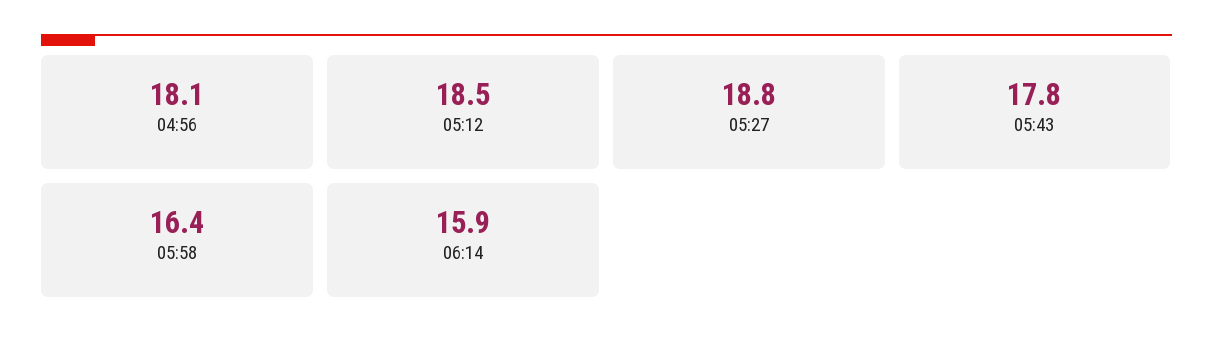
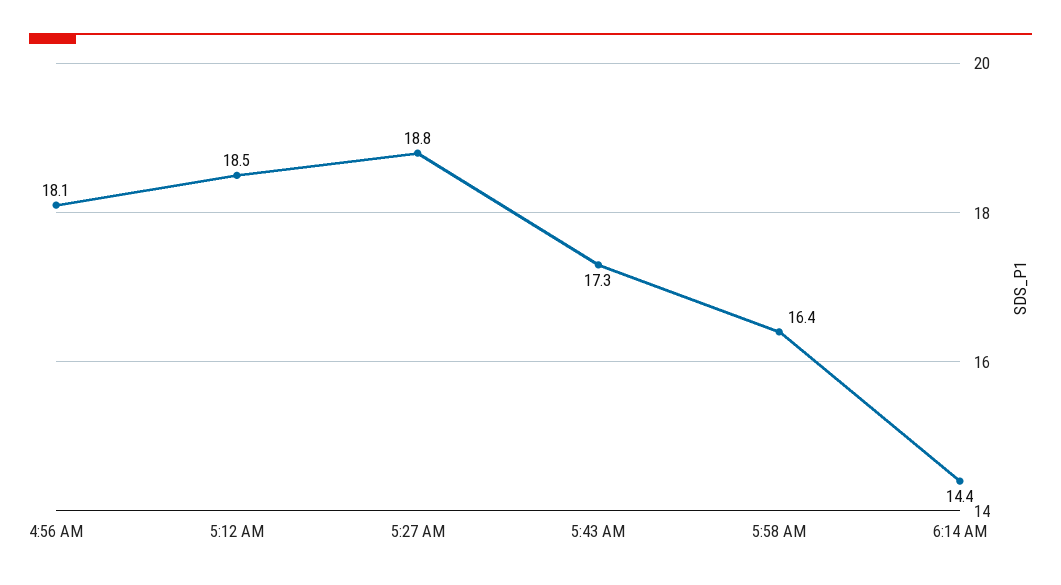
  {
    "04:56": 18.1,
    "05:12": 18.5,
    "05:27": 18.8,
-   "05:43": 17.8,
+   "05:43": 17.3,
    "05:58": 16.4,
-   "06:14": 15.9
+   "06:14": 14.4
  }

